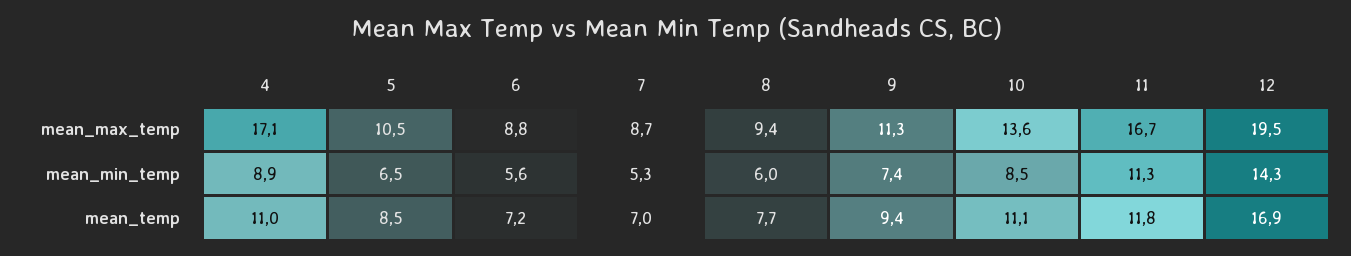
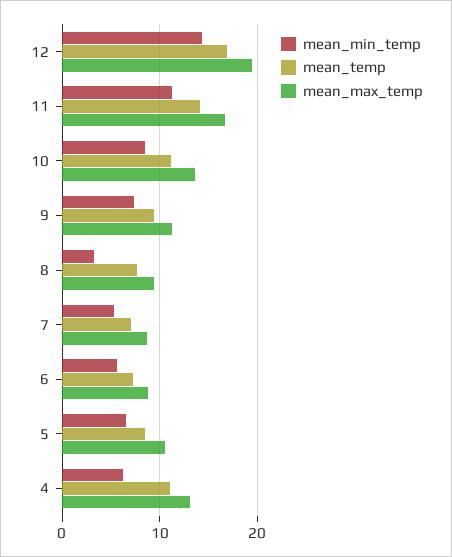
  {
    "mean_max_temp": {
-     "4": 17.1,
+     "4": 13,
      "5": 10.5,
      "6": 8.8,
      "7": 8.7,
      "8": 9.4,
      "9": 11.3,
      "10": 13.6,
      "11": 16.7,
      "12": 19.5
    },
    "mean_min_temp": {
-     "4": 8.9,
+     "4": 6,
      "5": 6.5,
      "6": 5.6,
      "7": 5.3,
-     "8": 6,
+     "8": 3,
      "9": 7.4,
      "10": 8.5,
      "11": 11.3,
      "12": 14.3
    },
    "mean_temp": {
      "4": 11,
      "5": 8.5,
      "6": 7.2,
      "7": 7,
      "8": 7.7,
      "9": 9.4,
      "10": 11.1,
-     "11": 11.8,
+     "11": 14,
      "12": 16.9
    }
  }

